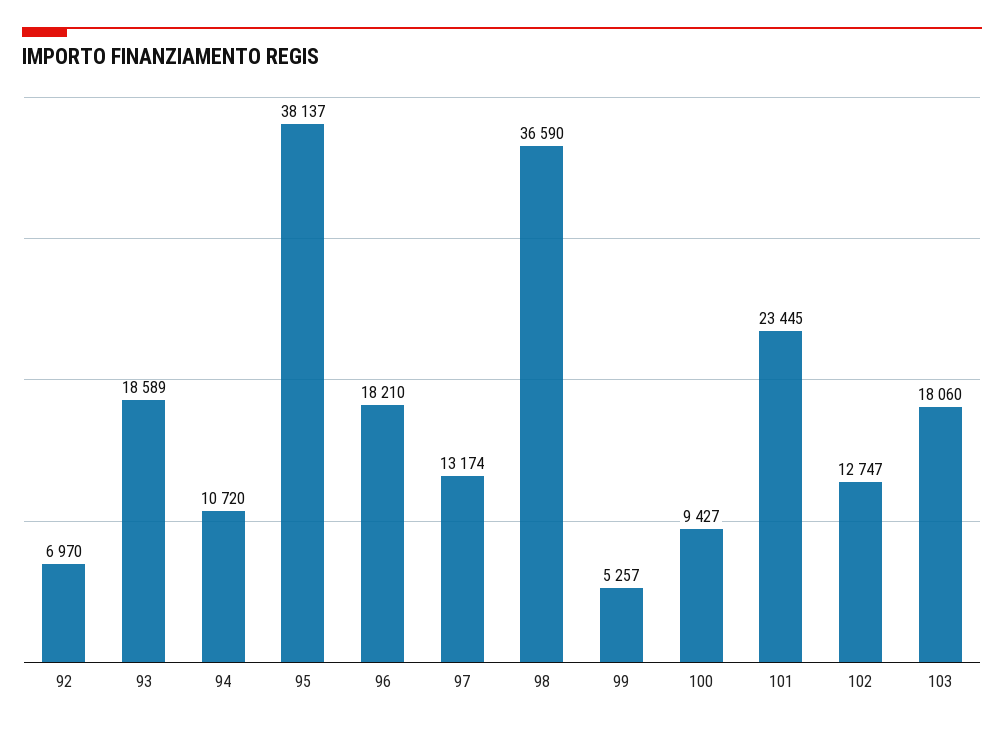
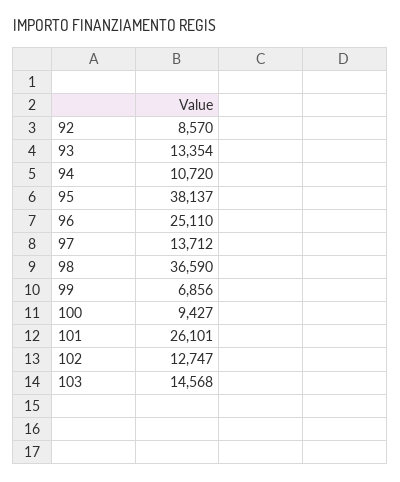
  {
-   "92": 6970,
+   "92": 8570,
-   "93": 18589,
+   "93": 13354,
    "94": 10720,
    "95": 38137,
-   "96": 18210,
+   "96": 25110,
-   "97": 13174,
+   "97": 13712,
    "98": 36590,
-   "99": 5257,
+   "99": 6856,
    "100": 9427,
-   "101": 23445,
+   "101": 26101,
    "102": 12747,
-   "103": 18060
+   "103": 14568
  }

